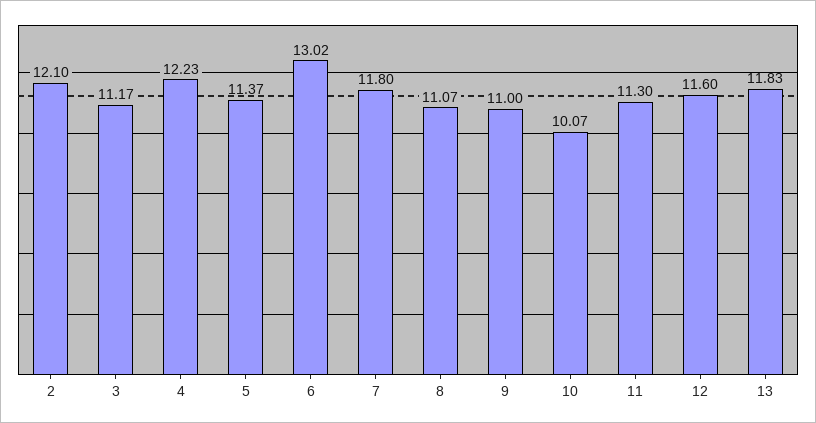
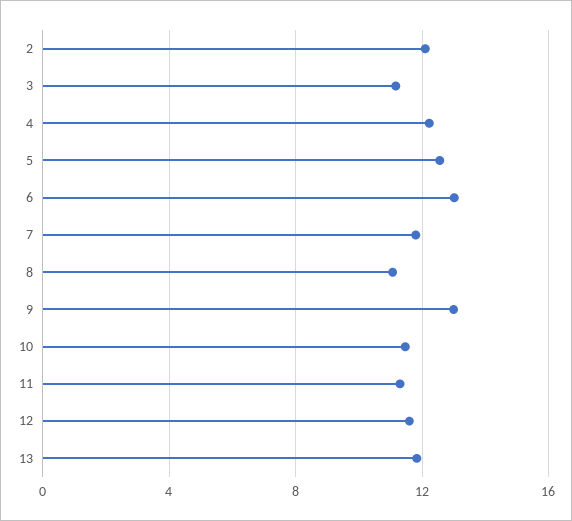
  {
    "2": 12.1,
    "3": 11.17,
    "4": 12.23,
-   "5": 11.37,
+   "5": 12.5,
    "6": 13.02,
    "7": 11.8,
    "8": 11.07,
-   "9": 11,
+   "9": 13,
-   "10": 10.07,
+   "10": 11.5,
    "11": 11.3,
    "12": 11.6,
    "13": 11.83
  }

